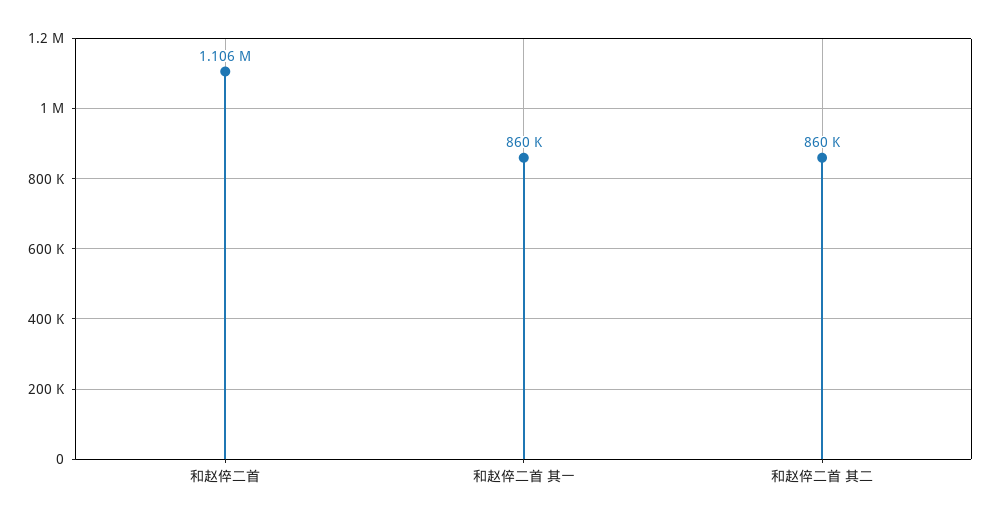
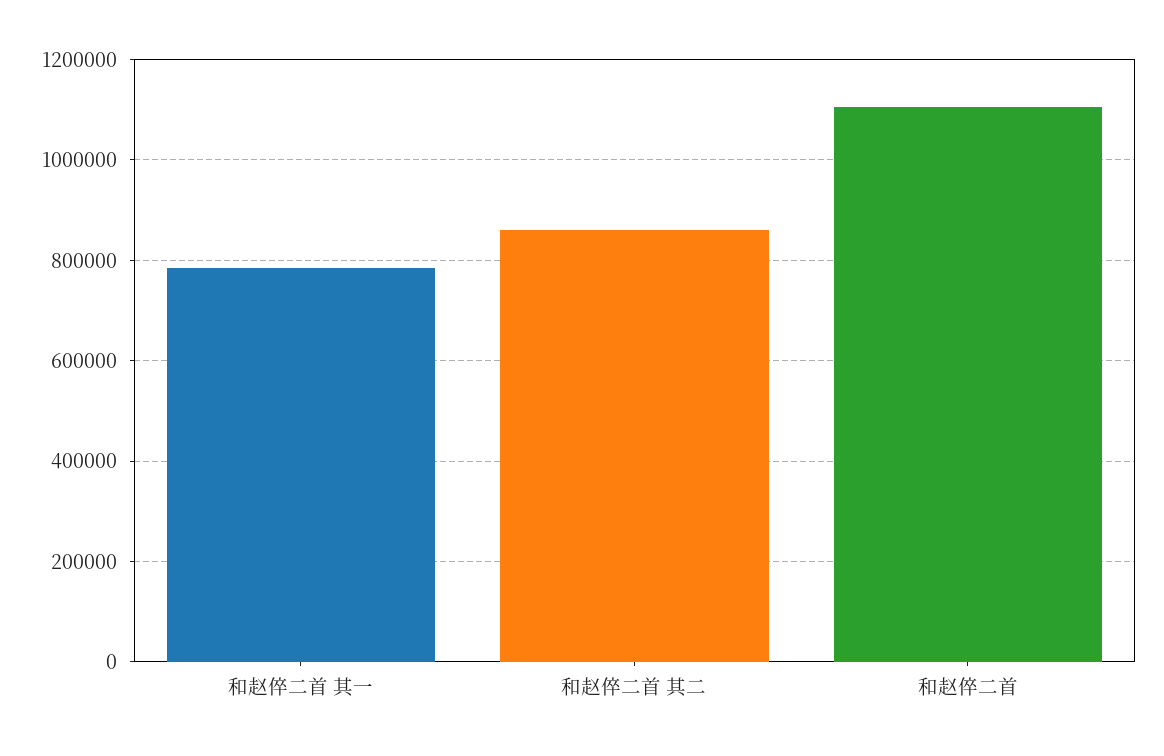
  {
    "和赵倅二首": 1106000,
-   "和赵倅二首 其一": 860000,
+   "和赵倅二首 其一": 780000,
    "和赵倅二首 其二": 860000
  }

